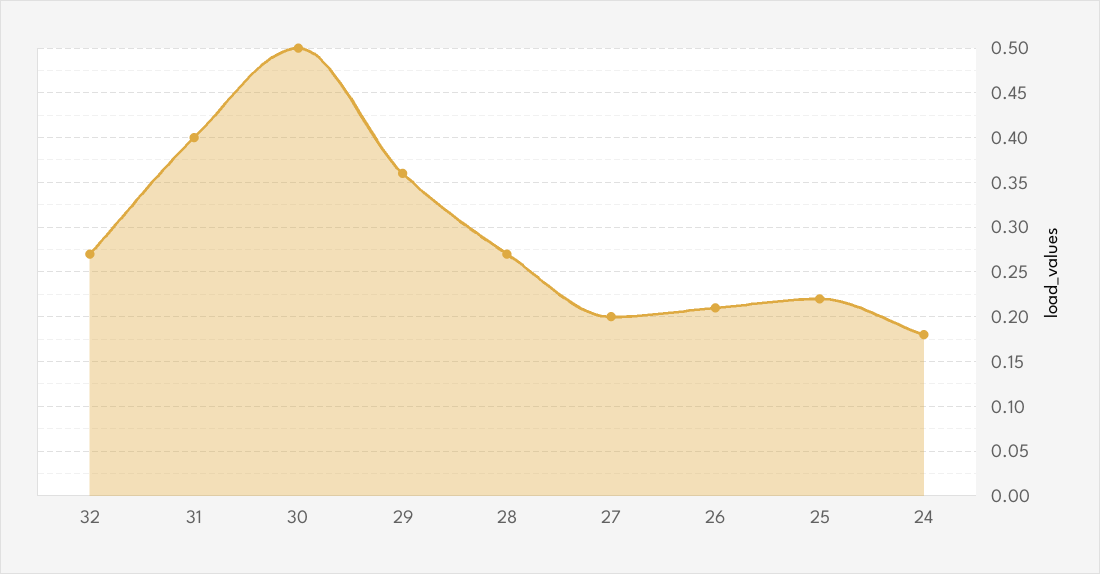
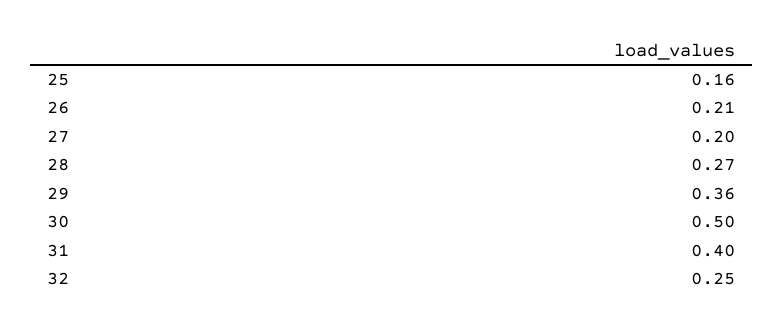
  {
-   "32": 0.27,
+   "32": 0.25,
    "31": 0.4,
    "30": 0.5,
    "29": 0.36,
    "28": 0.27,
    "27": 0.2,
    "26": 0.21,
-   "25": 0.22,
+   "25": 0.16
-   "24": 0.18
  }

